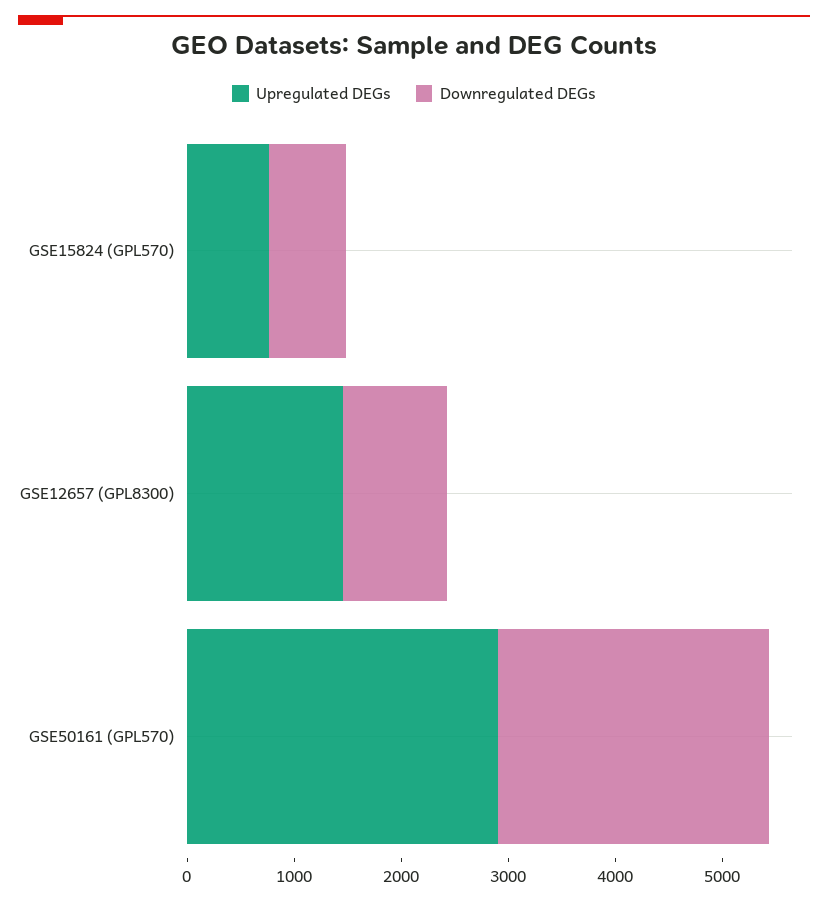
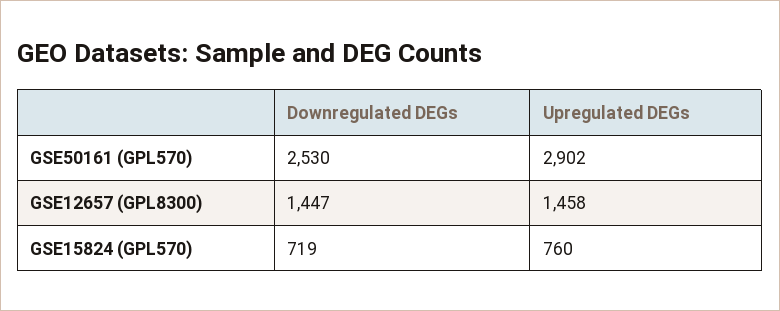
  {
    "Upregulated DEGs": {
      "GSE15824 (GPL570)": 760,
      "GSE12657 (GPL8300)": 1458,
      "GSE50161 (GPL570)": 2902
    },
    "Downregulated DEGs": {
      "GSE15824 (GPL570)": 719,
-     "GSE12657 (GPL8300)": 1000,
+     "GSE12657 (GPL8300)": 1447,
      "GSE50161 (GPL570)": 2530
    }
  }

